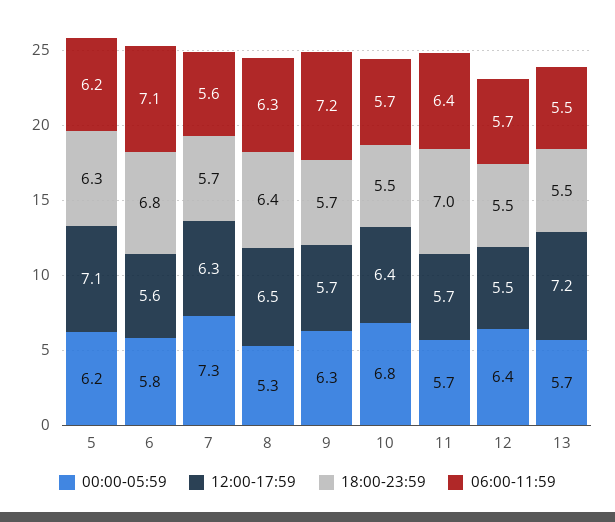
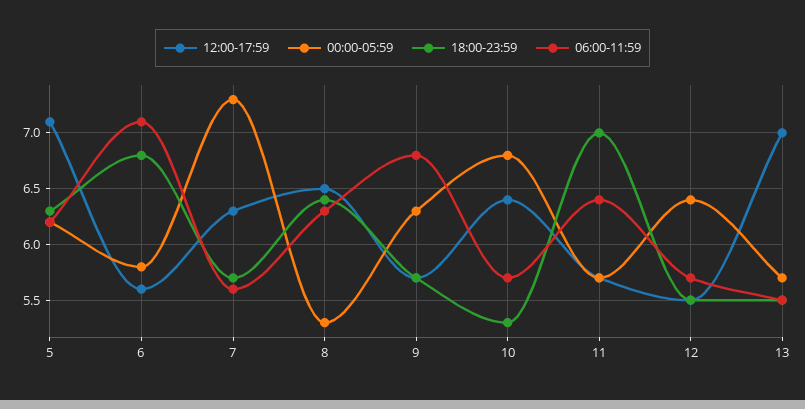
  {
    "00:00-05:59": {
      "5": 6.2,
      "6": 5.8,
      "7": 7.3,
      "8": 5.3,
      "9": 6.3,
      "10": 6.8,
      "11": 5.7,
      "12": 6.4,
      "13": 5.7
    },
    "12:00-17:59": {
      "5": 7.1,
      "6": 5.6,
      "7": 6.3,
      "8": 6.5,
      "9": 5.7,
      "10": 6.4,
      "11": 5.7,
      "12": 5.5,
-     "13": 7.2
+     "13": 7
    },
    "18:00-23:59": {
      "5": 6.3,
      "6": 6.8,
      "7": 5.7,
      "8": 6.4,
      "9": 5.7,
-     "10": 5.5,
+     "10": 5.3,
      "11": 7,
      "12": 5.5,
      "13": 5.5
    },
    "06:00-11:59": {
      "5": 6.2,
      "6": 7.1,
      "7": 5.6,
      "8": 6.3,
-     "9": 7.2,
+     "9": 6.8,
      "10": 5.7,
      "11": 6.4,
      "12": 5.7,
      "13": 5.5
    }
  }

